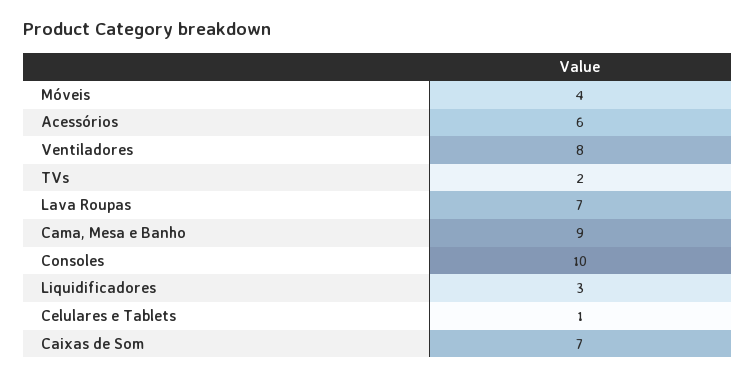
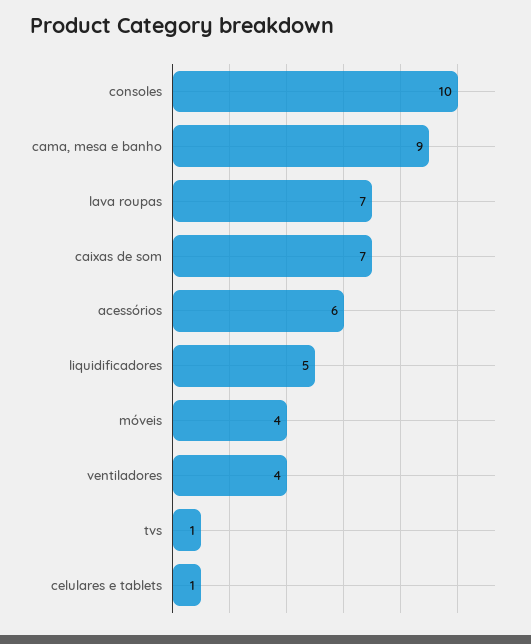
  {
    "Móveis": 4,
    "Acessórios": 6,
-   "Ventiladores": 8,
+   "Ventiladores": 4,
-   "TVs": 2,
+   "TVs": 1,
    "Lava Roupas": 7,
    "Cama, Mesa e Banho": 9,
    "Consoles": 10,
-   "Liquidificadores": 3,
+   "Liquidificadores": 5,
    "Celulares e Tablets": 1,
    "Caixas de Som": 7
  }

